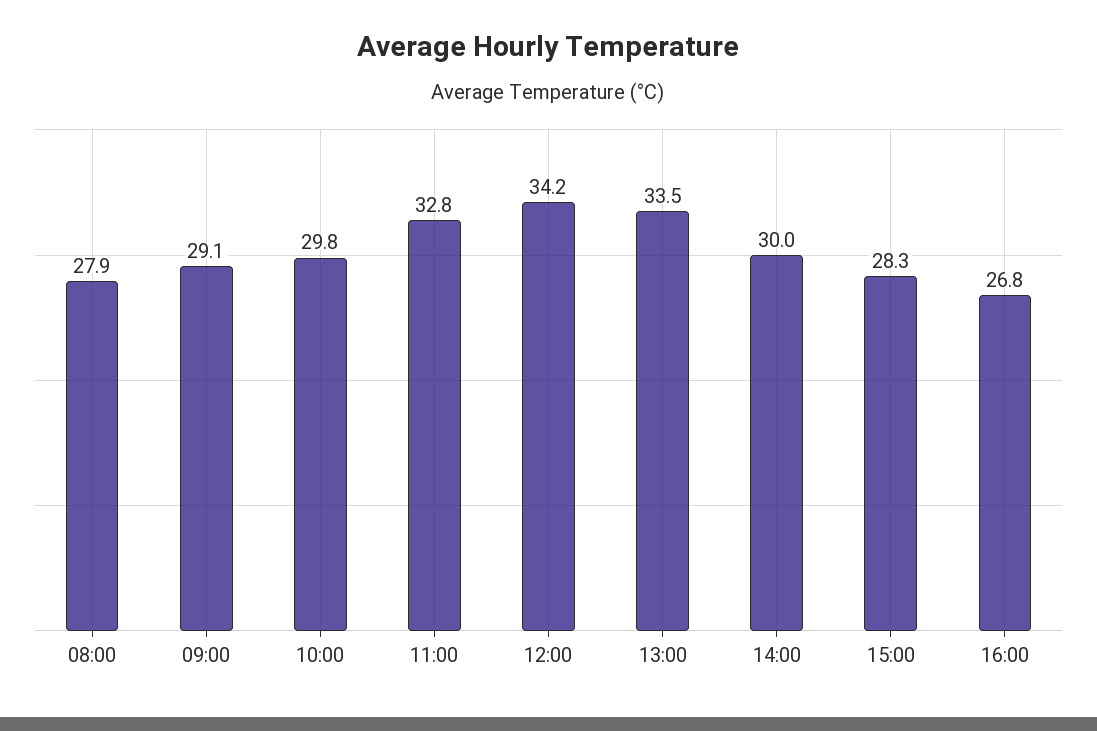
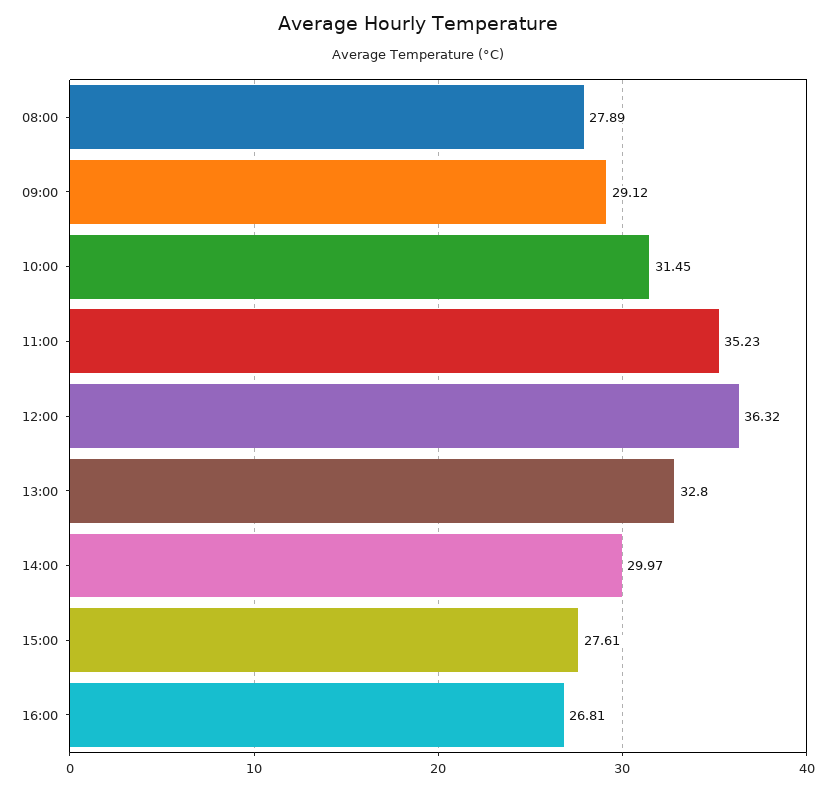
  {
    "08:00": 27.89,
    "09:00": 29.12,
-   "10:00": 29.8,
+   "10:00": 31.45,
-   "11:00": 32.8,
+   "11:00": 35.23,
-   "12:00": 34.2,
+   "12:00": 36.32,
-   "13:00": 33.5,
+   "13:00": 32.8,
    "14:00": 29.97,
-   "15:00": 28.3,
+   "15:00": 27.61,
    "16:00": 26.81
  }

